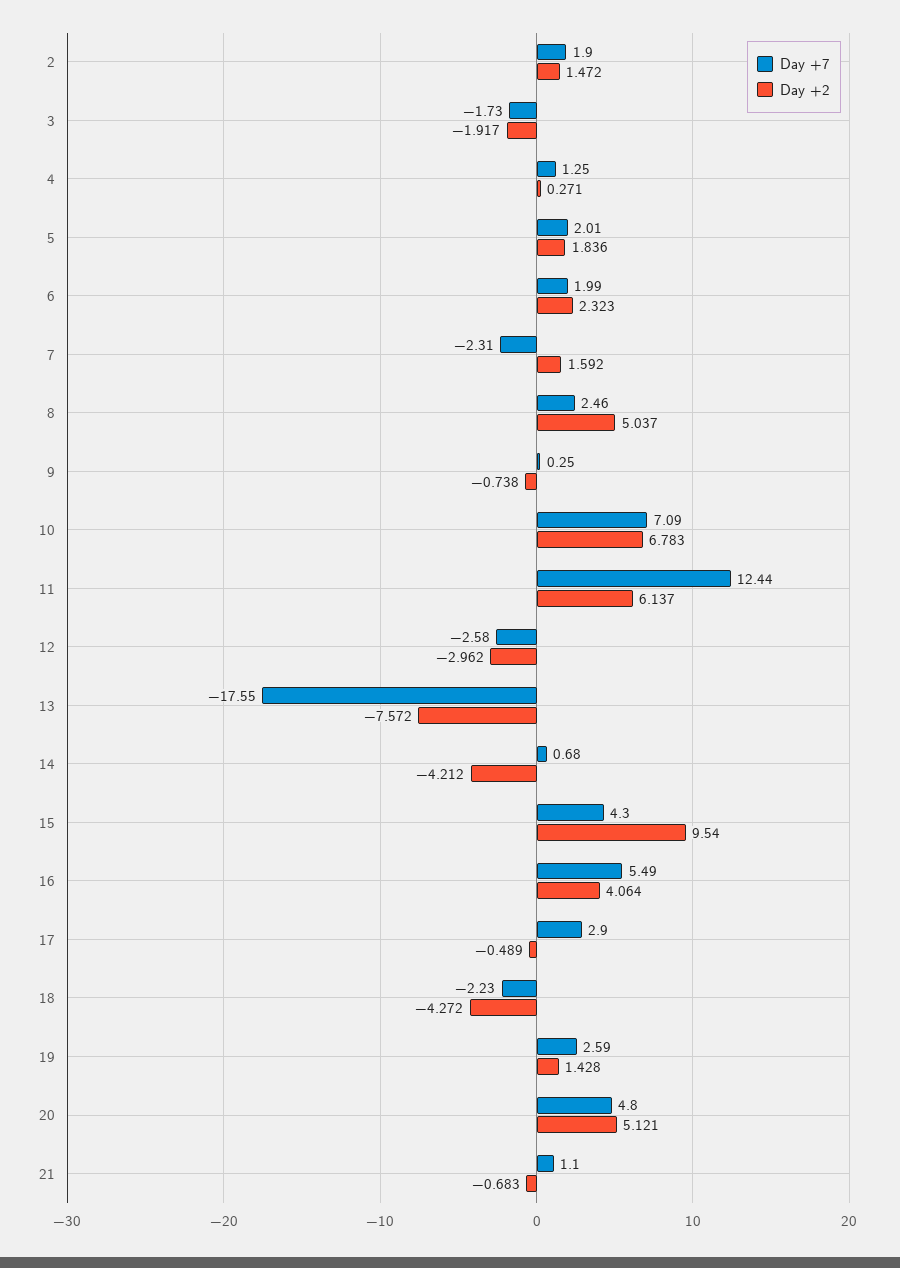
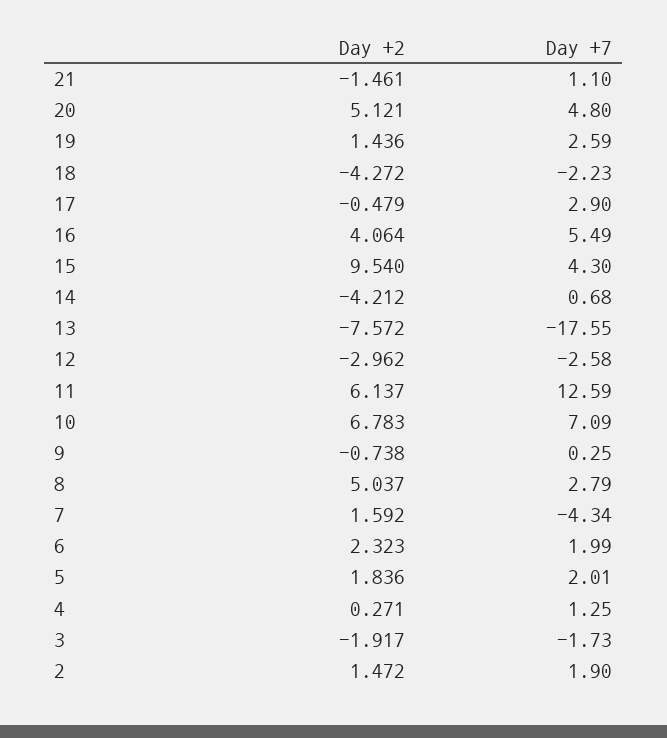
  {
    "Day +7": {
      "2": 1.9,
      "3": -1.73,
      "4": 1.25,
      "5": 2.01,
      "6": 1.99,
-     "7": -2.31,
+     "7": -4.34,
-     "8": 2.46,
+     "8": 2.79,
      "9": 0.25,
      "10": 7.09,
-     "11": 12.44,
+     "11": 12.59,
      "12": -2.58,
      "13": -17.55,
      "14": 0.68,
      "15": 4.3,
      "16": 5.49,
      "17": 2.9,
      "18": -2.23,
      "19": 2.59,
      "20": 4.8,
      "21": 1.1
    },
    "Day +2": {
      "2": 1.472,
      "3": -1.917,
      "4": 0.271,
      "5": 1.836,
      "6": 2.323,
      "7": 1.592,
      "8": 5.037,
      "9": -0.738,
      "10": 6.783,
      "11": 6.137,
      "12": -2.962,
      "13": -7.572,
      "14": -4.212,
      "15": 9.54,
      "16": 4.064,
-     "17": -0.489,
+     "17": -0.479,
      "18": -4.272,
-     "19": 1.428,
+     "19": 1.436,
      "20": 5.121,
-     "21": -0.683
+     "21": -1.461
    }
  }

